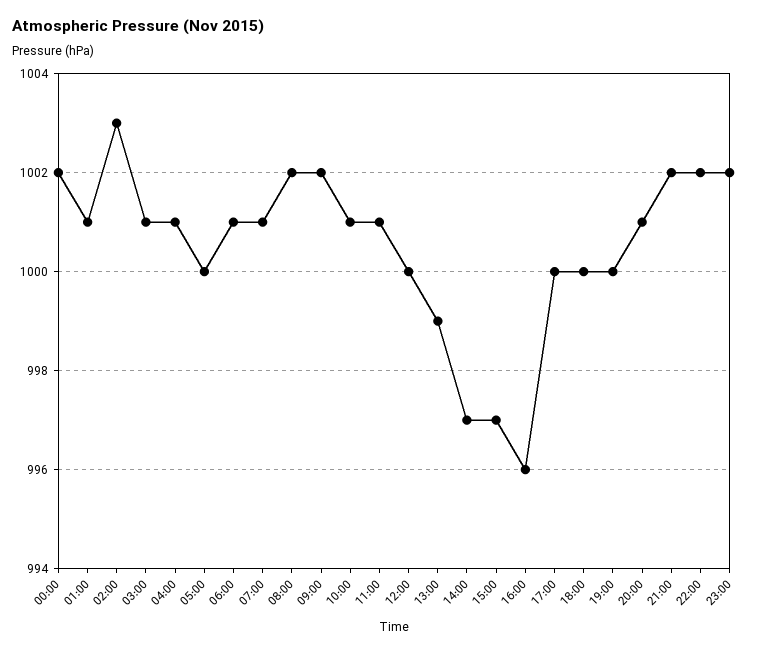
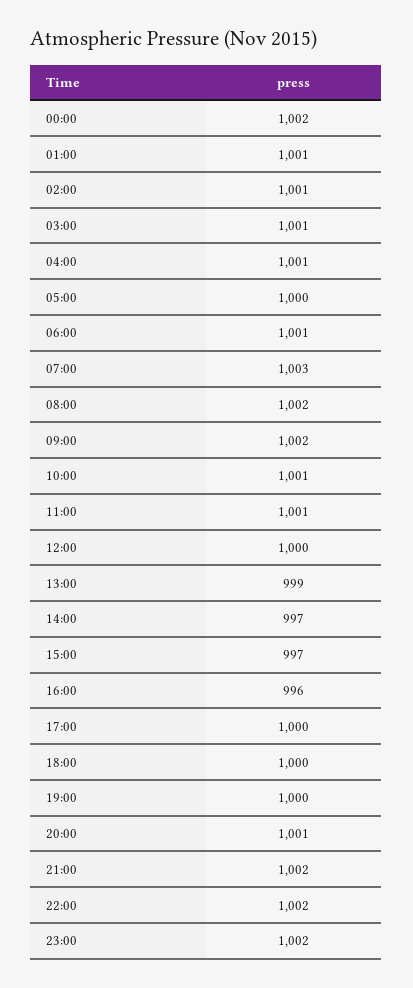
  {
    "00:00": 1002,
    "01:00": 1001,
-   "02:00": 1003,
+   "02:00": 1001,
    "03:00": 1001,
    "04:00": 1001,
    "05:00": 1000,
    "06:00": 1001,
-   "07:00": 1001,
+   "07:00": 1003,
    "08:00": 1002,
    "09:00": 1002,
    "10:00": 1001,
    "11:00": 1001,
    "12:00": 1000,
    "13:00": 999,
    "14:00": 997,
    "15:00": 997,
    "16:00": 996,
    "17:00": 1000,
    "18:00": 1000,
    "19:00": 1000,
    "20:00": 1001,
    "21:00": 1002,
    "22:00": 1002,
    "23:00": 1002
  }

